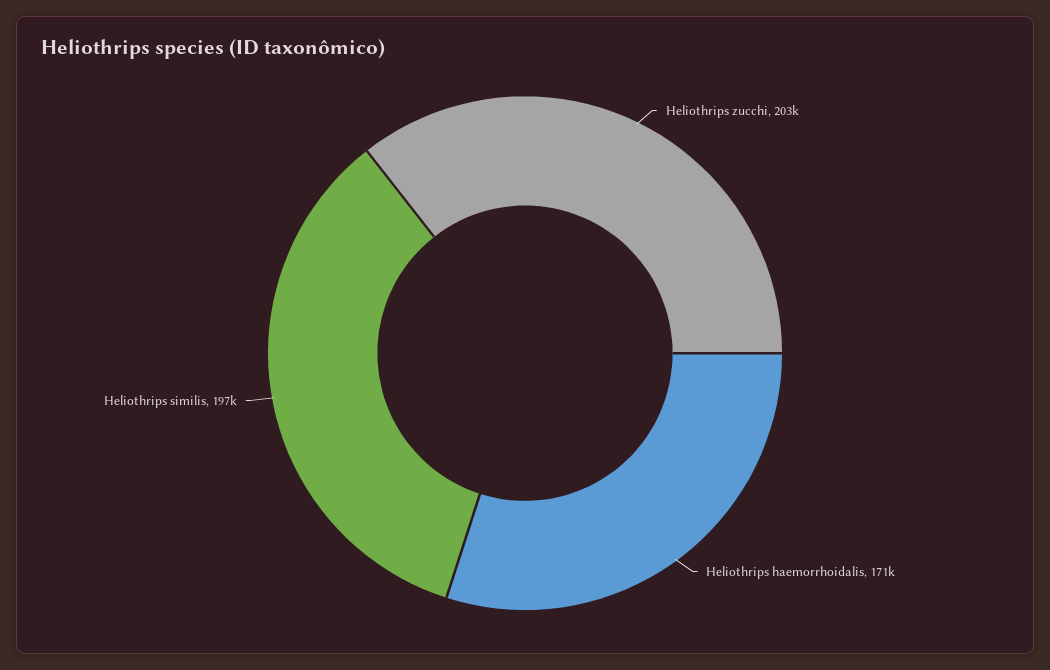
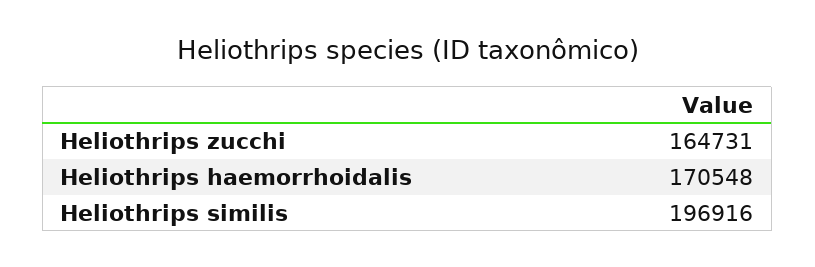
  {
-   "Heliothrips zucchi": 203000,
+   "Heliothrips zucchi": 164731,
    "Heliothrips haemorrhoidalis": 170548,
    "Heliothrips similis": 196916
  }

